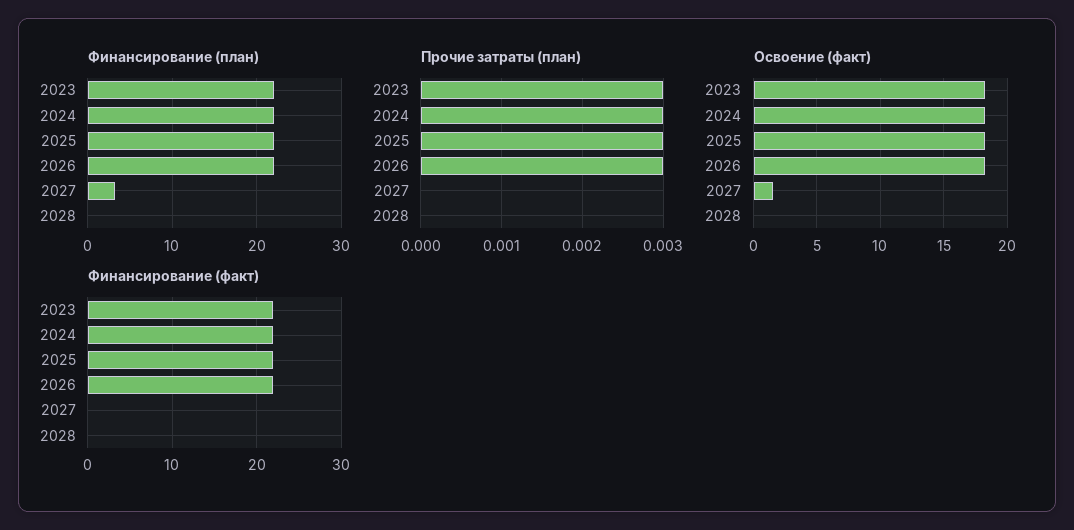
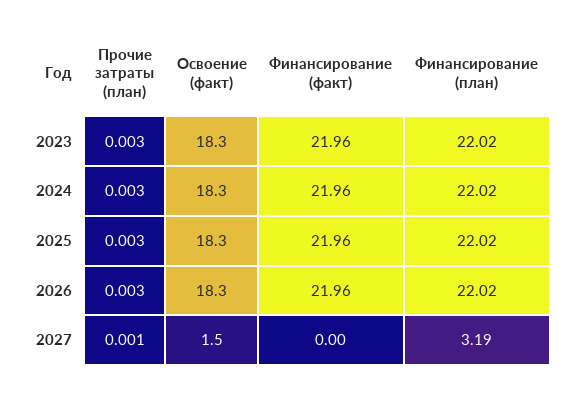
  {
    "Финансирование (план)": {
      "2023": 22.02,
      "2024": 22.02,
      "2025": 22.02,
      "2026": 22.02,
-     "2027": 3.19,
+     "2027": 3.19
-     "2028": 0
    },
    "Прочие затраты (план)": {
      "2023": 0.003,
      "2024": 0.003,
      "2025": 0.003,
      "2026": 0.003,
-     "2027": 0,
+     "2027": 0.001
-     "2028": 0
    },
    "Освоение (факт)": {
      "2023": 18.3,
      "2024": 18.3,
      "2025": 18.3,
      "2026": 18.3,
-     "2027": 1.5,
+     "2027": 1.5
-     "2028": 0
    },
    "Финансирование (факт)": {
      "2023": 21.96,
      "2024": 21.96,
      "2025": 21.96,
      "2026": 21.96,
-     "2027": 0,
+     "2027": 0
-     "2028": 0
    }
  }

